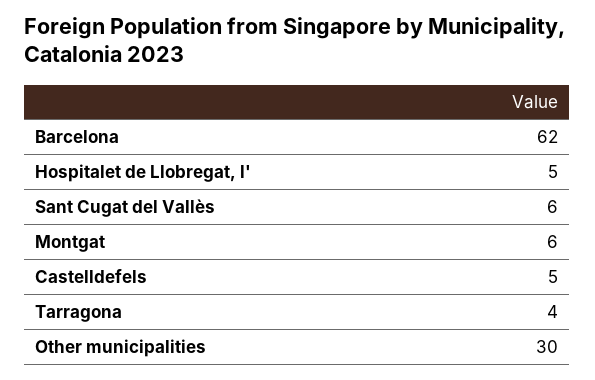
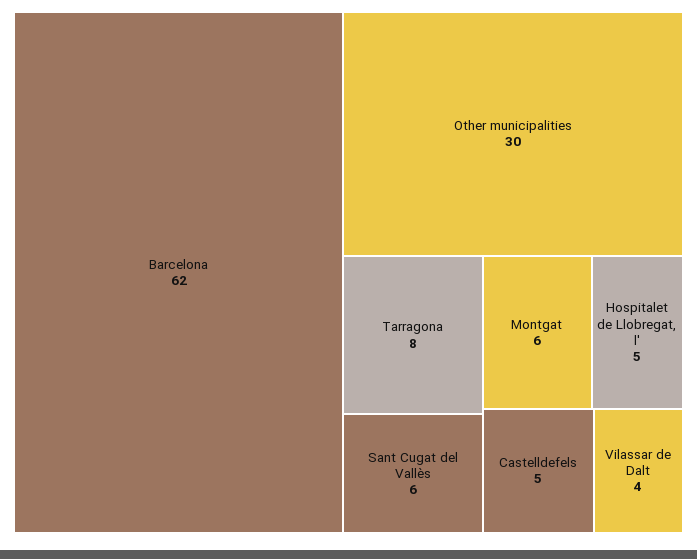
  {
    "Barcelona": 62,
    "Hospitalet de Llobregat, l'": 5,
    "Sant Cugat del Vallès": 6,
    "Montgat": 6,
    "Castelldefels": 5,
-   "Tarragona": 4,
+   "Tarragona": 8,
-   "Other municipalities": 30
+   "Other municipalities": 30,
+   "Vilassar de Dalt": 4
  }

